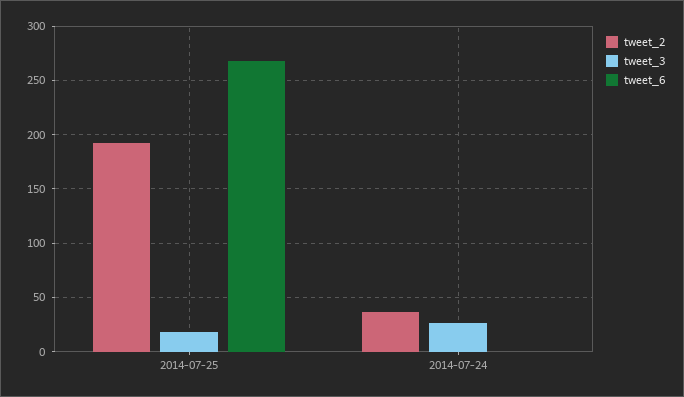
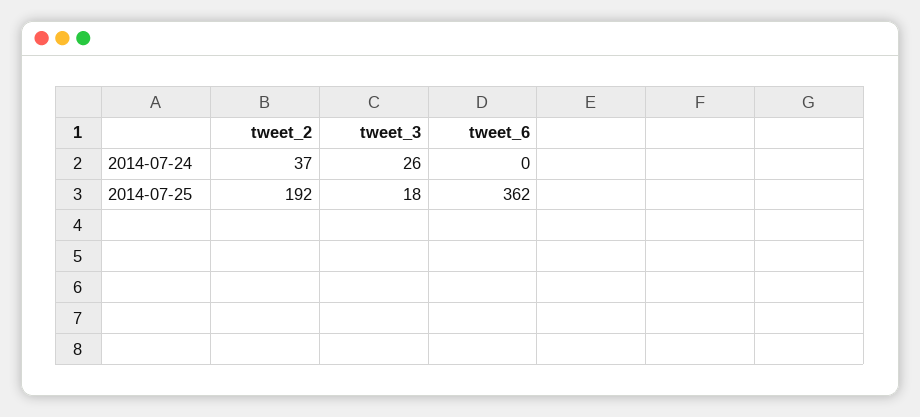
  {
    "tweet_2": {
      "2014-07-25": 192,
      "2014-07-24": 37
    },
    "tweet_3": {
      "2014-07-25": 18,
      "2014-07-24": 26
    },
    "tweet_6": {
-     "2014-07-25": 270,
+     "2014-07-25": 362,
      "2014-07-24": 0
    }
  }

